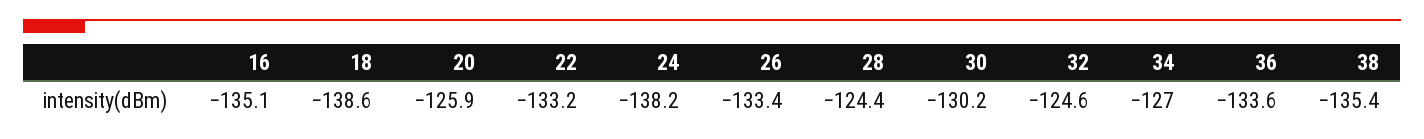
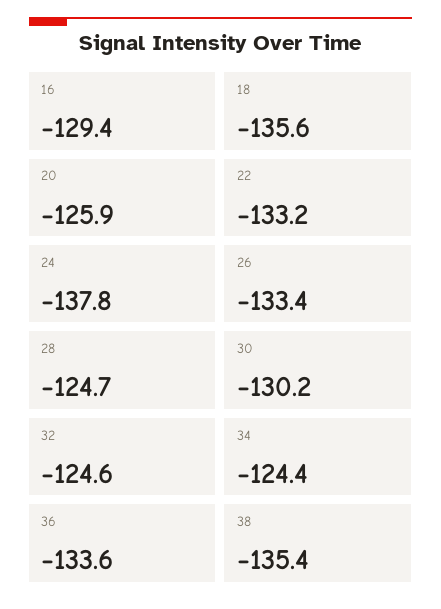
  {
-   "16": -135.1,
+   "16": -129.4,
-   "18": -138.6,
+   "18": -135.6,
    "20": -125.9,
    "22": -133.2,
-   "24": -138.2,
+   "24": -137.8,
    "26": -133.4,
-   "28": -124.4,
+   "28": -124.7,
    "30": -130.2,
    "32": -124.6,
-   "34": -127,
+   "34": -124.4,
    "36": -133.6,
    "38": -135.4
  }

